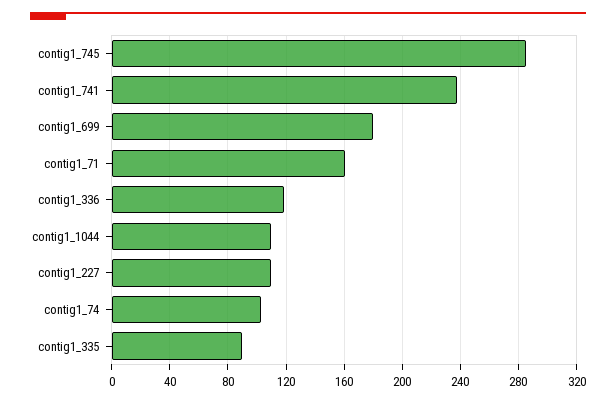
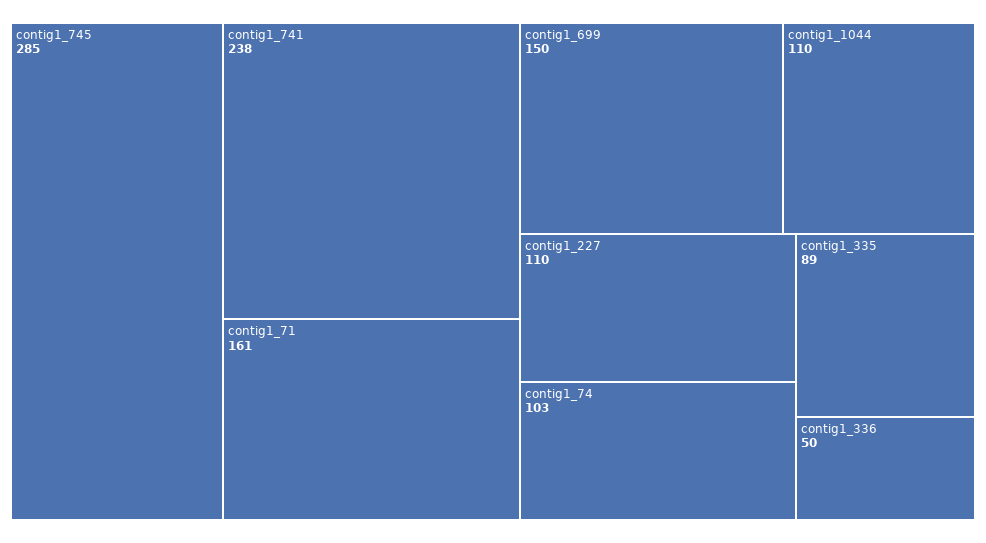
  {
    "contig1_745": 285,
    "contig1_741": 238,
-   "contig1_699": 180,
+   "contig1_699": 150,
    "contig1_71": 161,
-   "contig1_336": 120,
+   "contig1_336": 50,
    "contig1_1044": 110,
    "contig1_227": 110,
    "contig1_74": 103,
    "contig1_335": 89
  }

